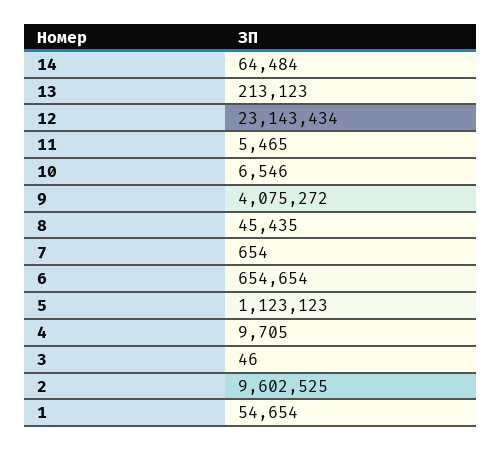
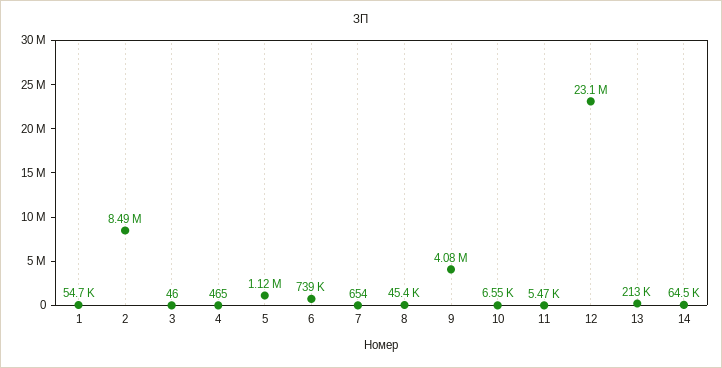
  {
    "14": 64484,
    "13": 213123,
    "12": 23143434,
    "11": 5465,
    "10": 6546,
    "9": 4075272,
    "8": 45435,
    "7": 654,
-   "6": 654654,
+   "6": 739000,
    "5": 1123123,
-   "4": 9705,
+   "4": 465,
    "3": 46,
-   "2": 9602525,
+   "2": 8490000,
    "1": 54654
  }

